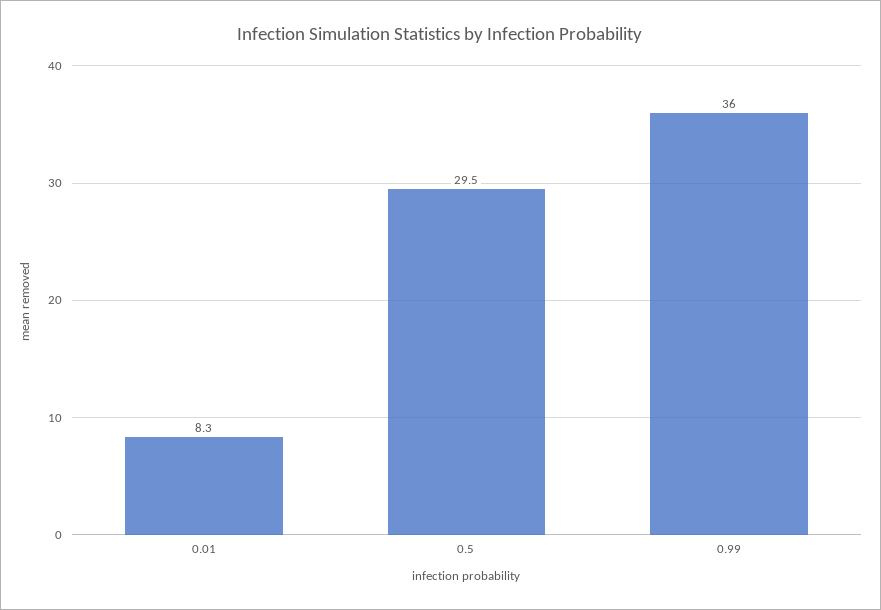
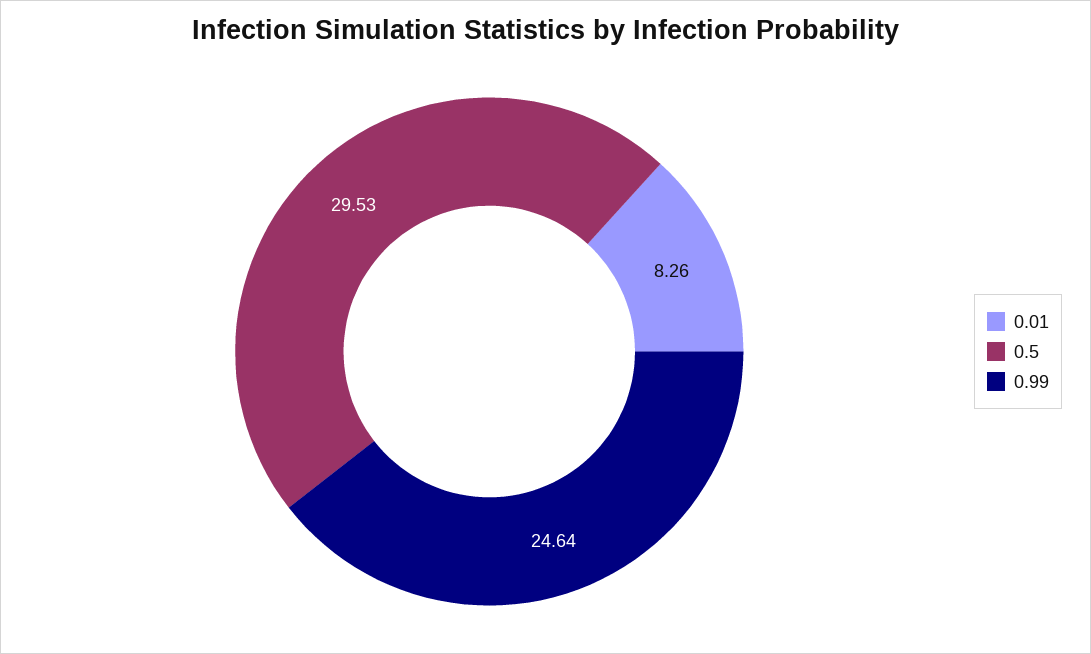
  {
    "0.01": 8.26,
    "0.5": 29.53,
-   "0.99": 36
+   "0.99": 24.64
  }

